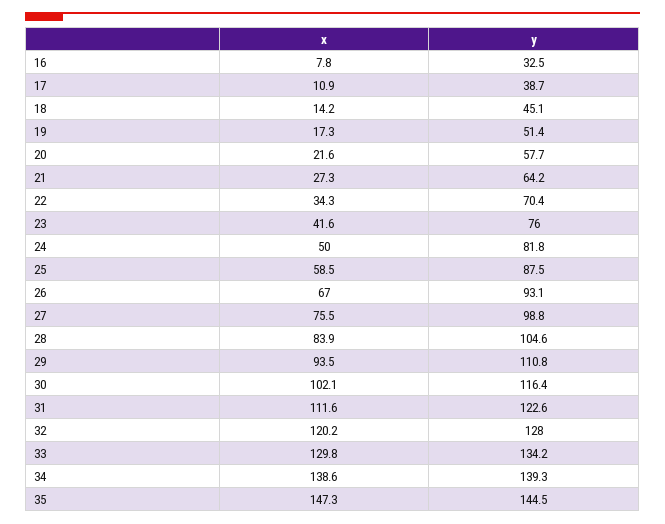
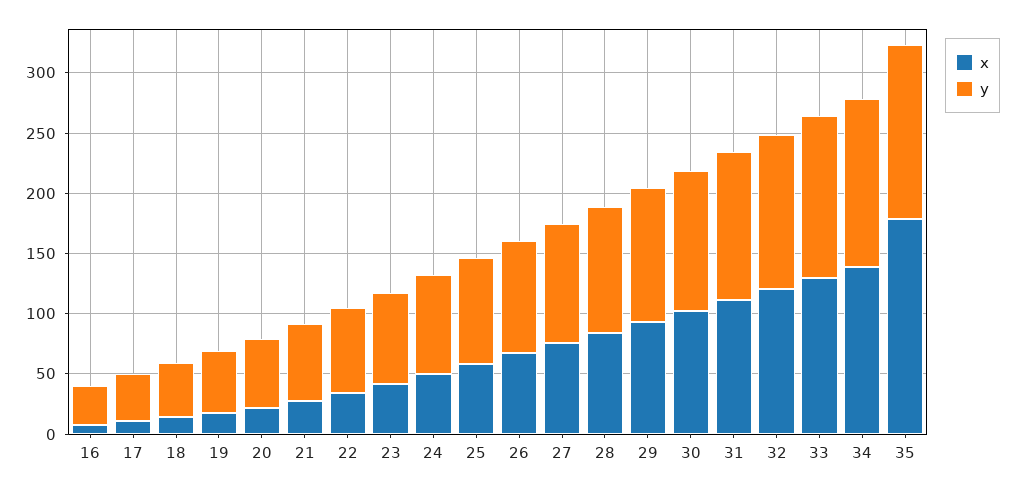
  {
    "x": {
      "16": 7.8,
      "17": 10.9,
      "18": 14.2,
      "19": 17.3,
      "20": 21.6,
      "21": 27.3,
      "22": 34.3,
      "23": 41.6,
      "24": 50,
      "25": 58.5,
      "26": 67,
      "27": 75.5,
      "28": 83.9,
      "29": 93.5,
      "30": 102.1,
      "31": 111.6,
      "32": 120.2,
      "33": 129.8,
      "34": 138.6,
-     "35": 147.3
+     "35": 180
    },
    "y": {
      "16": 32.5,
      "17": 38.7,
      "18": 45.1,
      "19": 51.4,
      "20": 57.7,
      "21": 64.2,
      "22": 70.4,
      "23": 76,
      "24": 81.8,
      "25": 87.5,
      "26": 93.1,
      "27": 98.8,
      "28": 104.6,
      "29": 110.8,
      "30": 116.4,
      "31": 122.6,
      "32": 128,
      "33": 134.2,
      "34": 139.3,
      "35": 144.5
    }
  }

